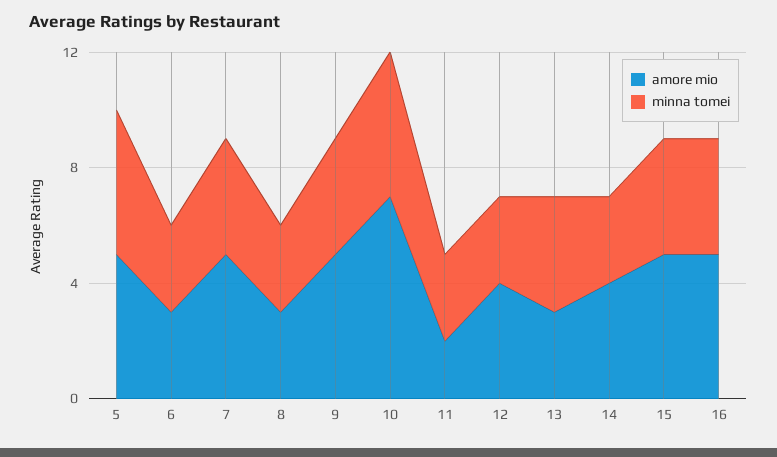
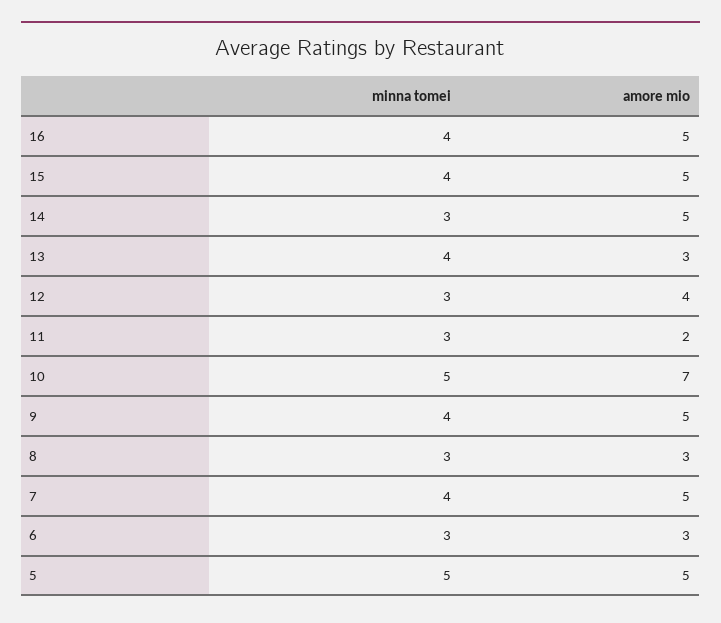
  {
    "amore mio": {
      "5": 5,
      "6": 3,
      "7": 5,
      "8": 3,
      "9": 5,
      "10": 7,
      "11": 2,
      "12": 4,
      "13": 3,
-     "14": 4,
+     "14": 5,
      "15": 5,
      "16": 5
    },
    "minna tomei": {
      "5": 5,
      "6": 3,
      "7": 4,
      "8": 3,
      "9": 4,
      "10": 5,
      "11": 3,
      "12": 3,
      "13": 4,
      "14": 3,
      "15": 4,
      "16": 4
    }
  }

